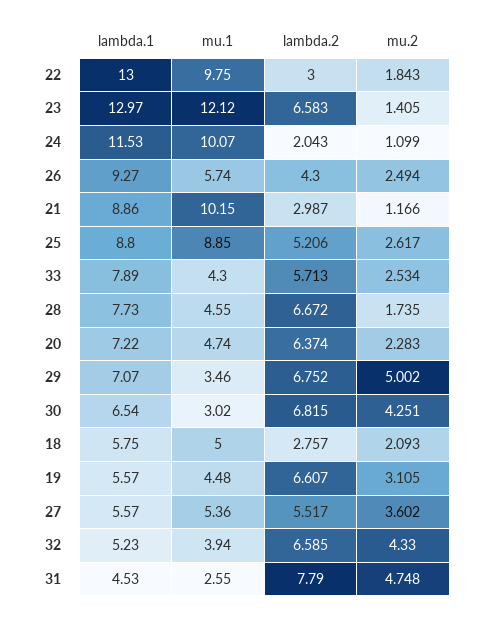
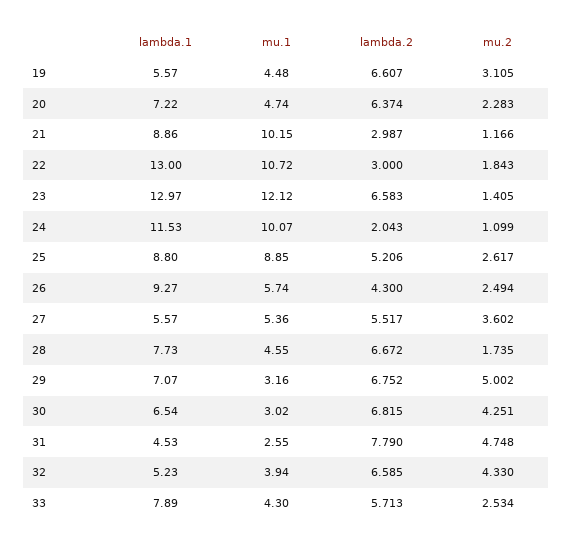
  {
    "lambda.1": {
      "22": 13,
      "23": 12.97,
      "24": 11.53,
      "26": 9.27,
      "21": 8.86,
      "25": 8.8,
      "33": 7.89,
      "28": 7.73,
      "20": 7.22,
      "29": 7.07,
      "30": 6.54,
-     "18": 5.75,
      "19": 5.57,
      "27": 5.57,
      "32": 5.23,
      "31": 4.53
    },
    "mu.1": {
-     "22": 9.75,
+     "22": 10.72,
      "23": 12.12,
      "24": 10.07,
      "26": 5.74,
      "21": 10.15,
      "25": 8.85,
      "33": 4.3,
      "28": 4.55,
      "20": 4.74,
-     "29": 3.46,
+     "29": 3.16,
      "30": 3.02,
-     "18": 5,
      "19": 4.48,
      "27": 5.36,
      "32": 3.94,
      "31": 2.55
    },
    "lambda.2": {
      "22": 3,
      "23": 6.583,
      "24": 2.043,
      "26": 4.3,
      "21": 2.987,
      "25": 5.206,
      "33": 5.713,
      "28": 6.672,
      "20": 6.374,
      "29": 6.752,
      "30": 6.815,
-     "18": 2.757,
      "19": 6.607,
      "27": 5.517,
      "32": 6.585,
      "31": 7.79
    },
    "mu.2": {
      "22": 1.843,
      "23": 1.405,
      "24": 1.099,
      "26": 2.494,
      "21": 1.166,
      "25": 2.617,
      "33": 2.534,
      "28": 1.735,
      "20": 2.283,
      "29": 5.002,
      "30": 4.251,
-     "18": 2.093,
      "19": 3.105,
      "27": 3.602,
      "32": 4.33,
      "31": 4.748
    }
  }

